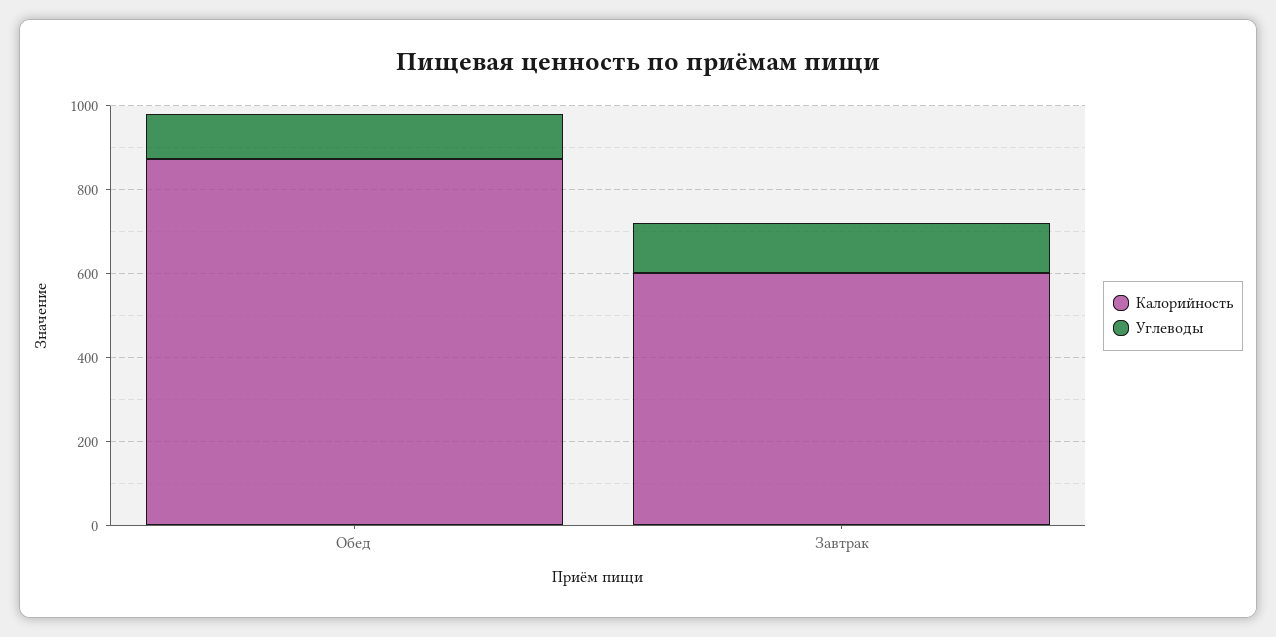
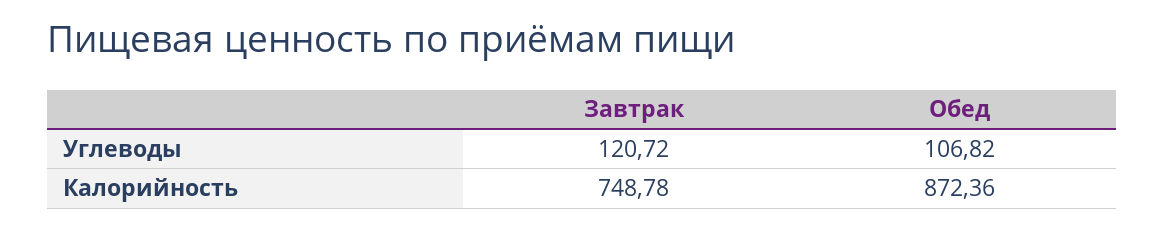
  {
    "Калорийность": {
      "Обед": 872.36,
-     "Завтрак": 600
+     "Завтрак": 748.78
    },
    "Углеводы": {
      "Обед": 106.82,
      "Завтрак": 120.72
    }
  }

